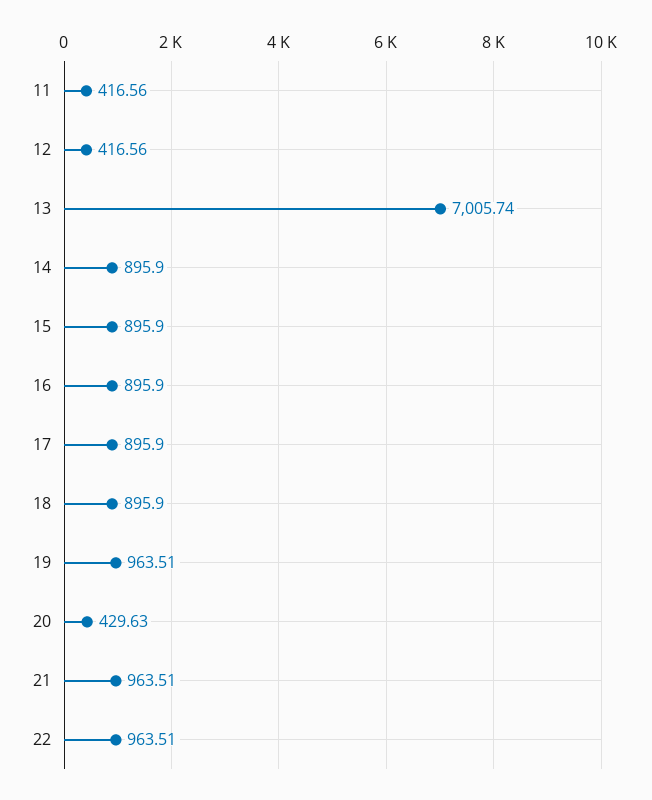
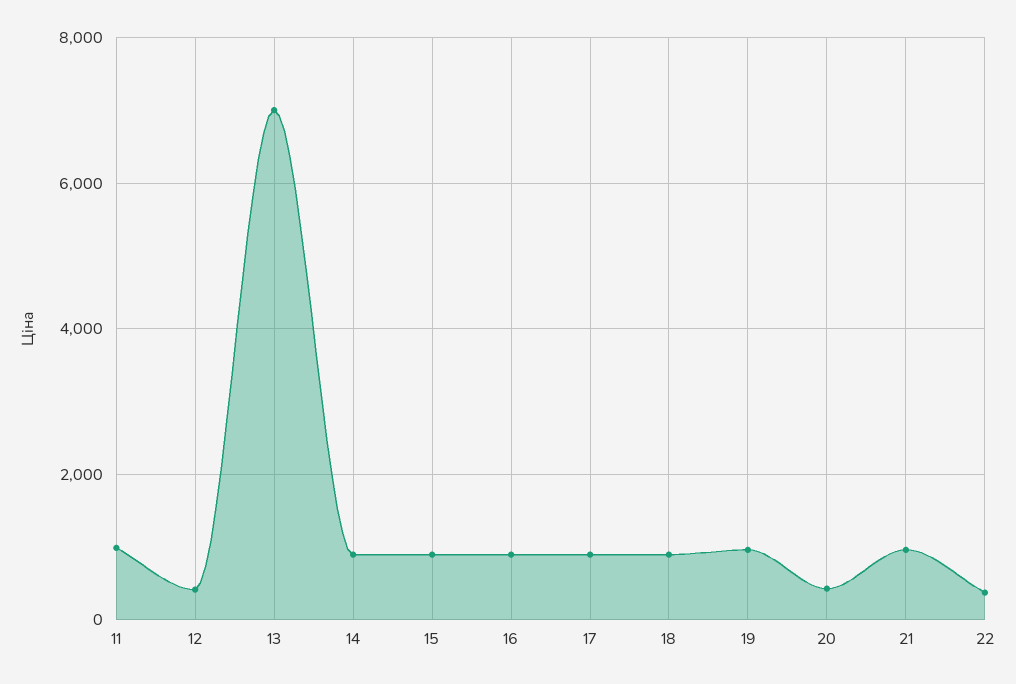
  {
-   "11": 416.56,
+   "11": 1000,
    "12": 416.56,
    "13": 7005.74,
    "14": 895.9,
    "15": 895.9,
    "16": 895.9,
    "17": 895.9,
    "18": 895.9,
    "19": 963.51,
    "20": 429.63,
    "21": 963.51,
-   "22": 963.51
+   "22": 400
  }

